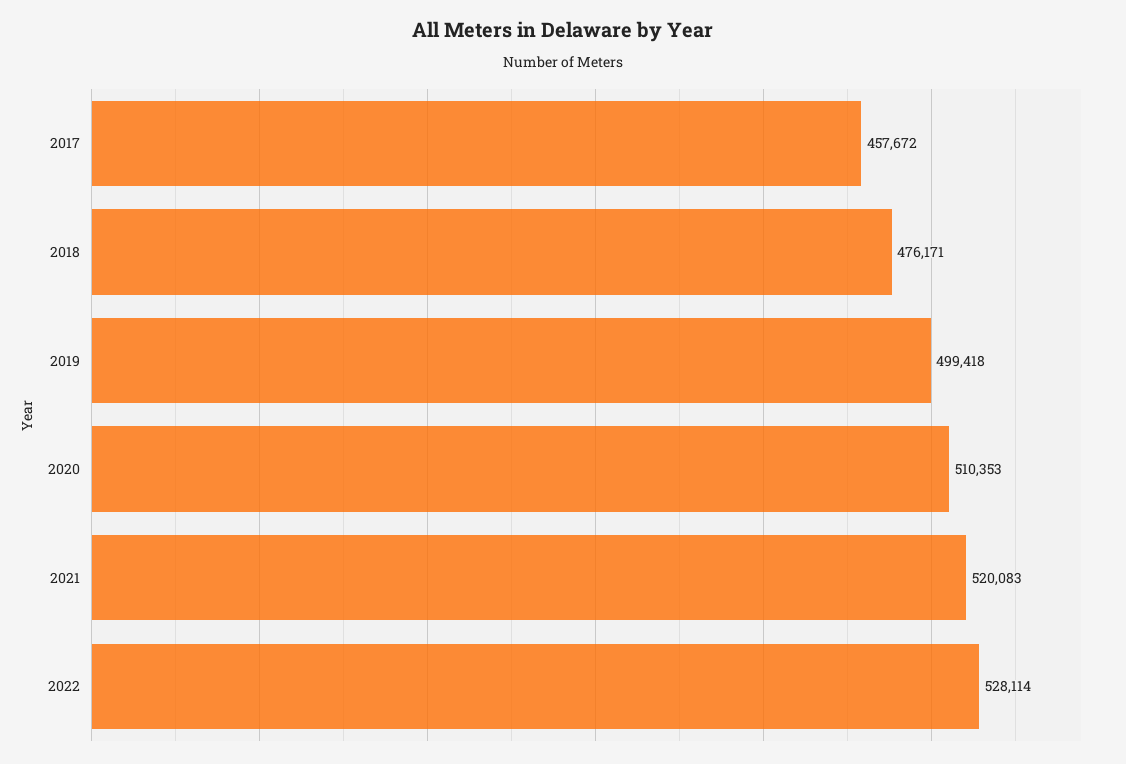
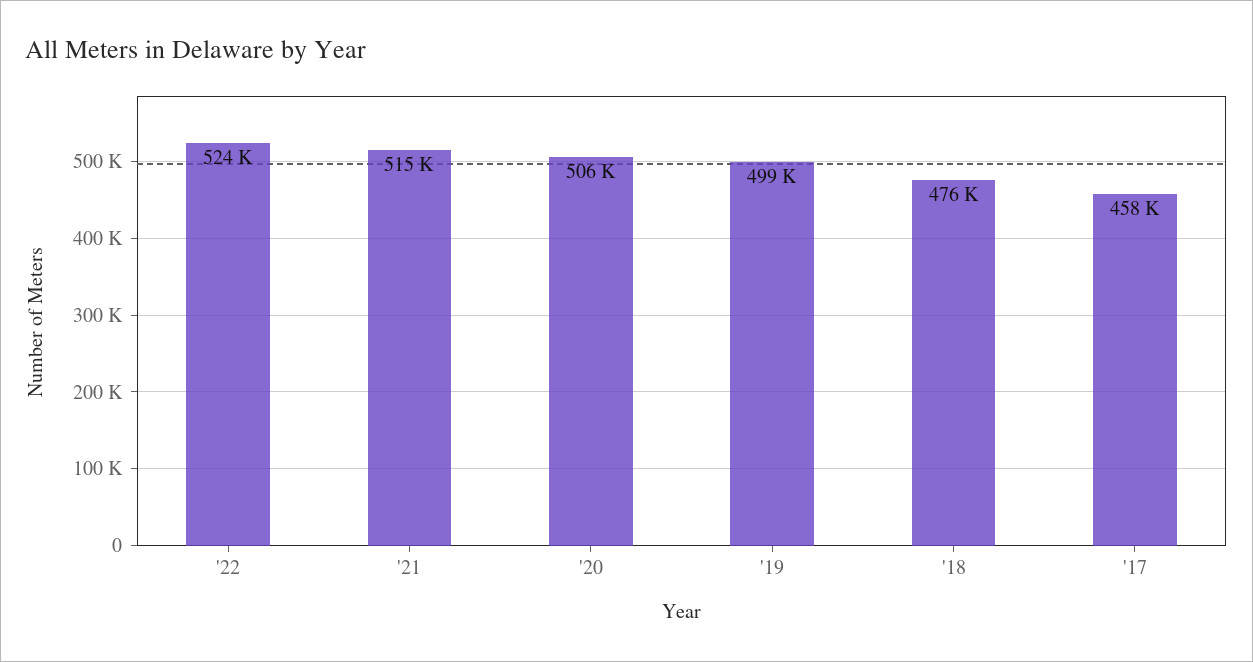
  {
    "2017": 457672,
    "2018": 476171,
    "2019": 499418,
-   "2020": 510353,
+   "2020": 506000,
-   "2021": 520083,
+   "2021": 515000,
-   "2022": 528114
+   "2022": 524000
  }

